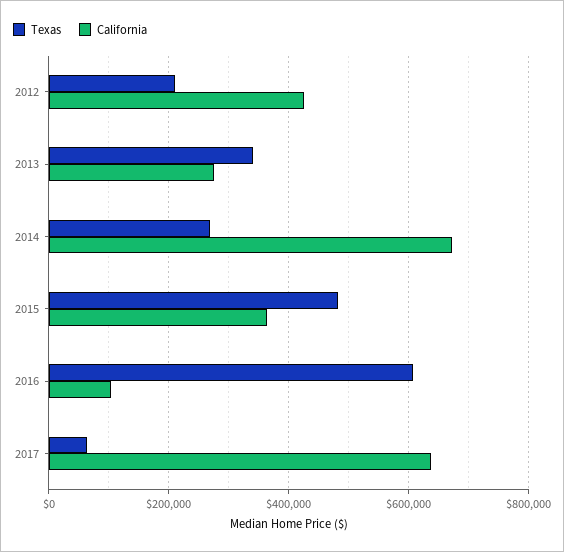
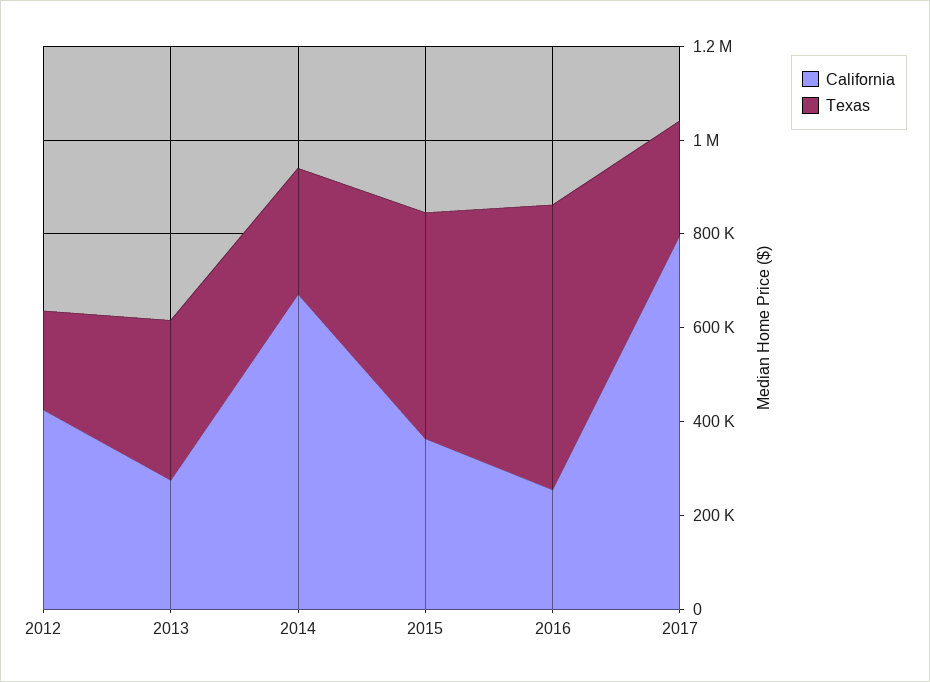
  {
    "Texas": {
      "2012": 220000,
      "2013": 340000,
      "2014": 260000,
      "2015": 480000,
      "2016": 600000,
-     "2017": 60000
+     "2017": 250000
    },
    "California": {
      "2012": 420000,
      "2013": 280000,
      "2014": 680000,
      "2015": 360000,
-     "2016": 100000,
+     "2016": 250000,
-     "2017": 640000
+     "2017": 800000
    }
  }

